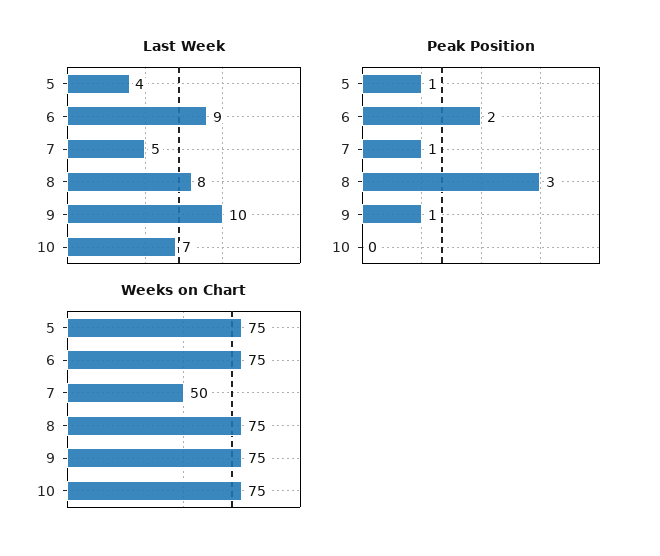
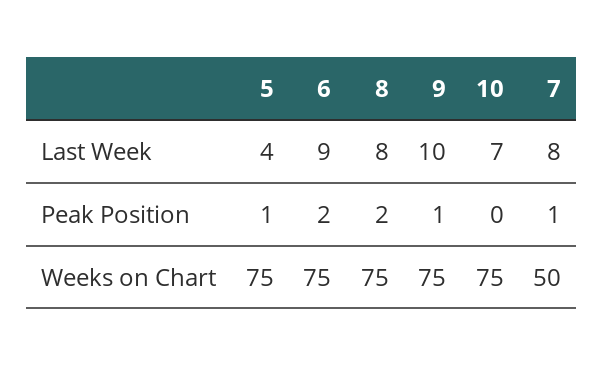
  {
    "Last Week": {
      "5": 4,
      "6": 9,
-     "7": 5,
+     "7": 8,
      "8": 8,
      "9": 10,
      "10": 7
    },
    "Peak Position": {
      "5": 1,
      "6": 2,
      "7": 1,
-     "8": 3,
+     "8": 2,
      "9": 1,
      "10": 0
    },
    "Weeks on Chart": {
      "5": 75,
      "6": 75,
      "7": 50,
      "8": 75,
      "9": 75,
      "10": 75
    }
  }

